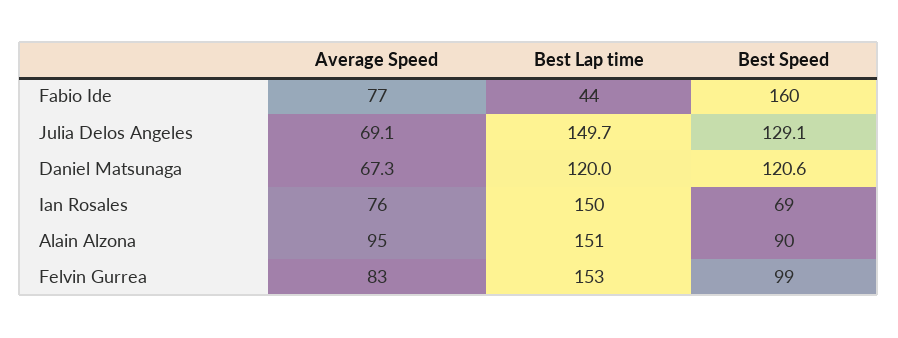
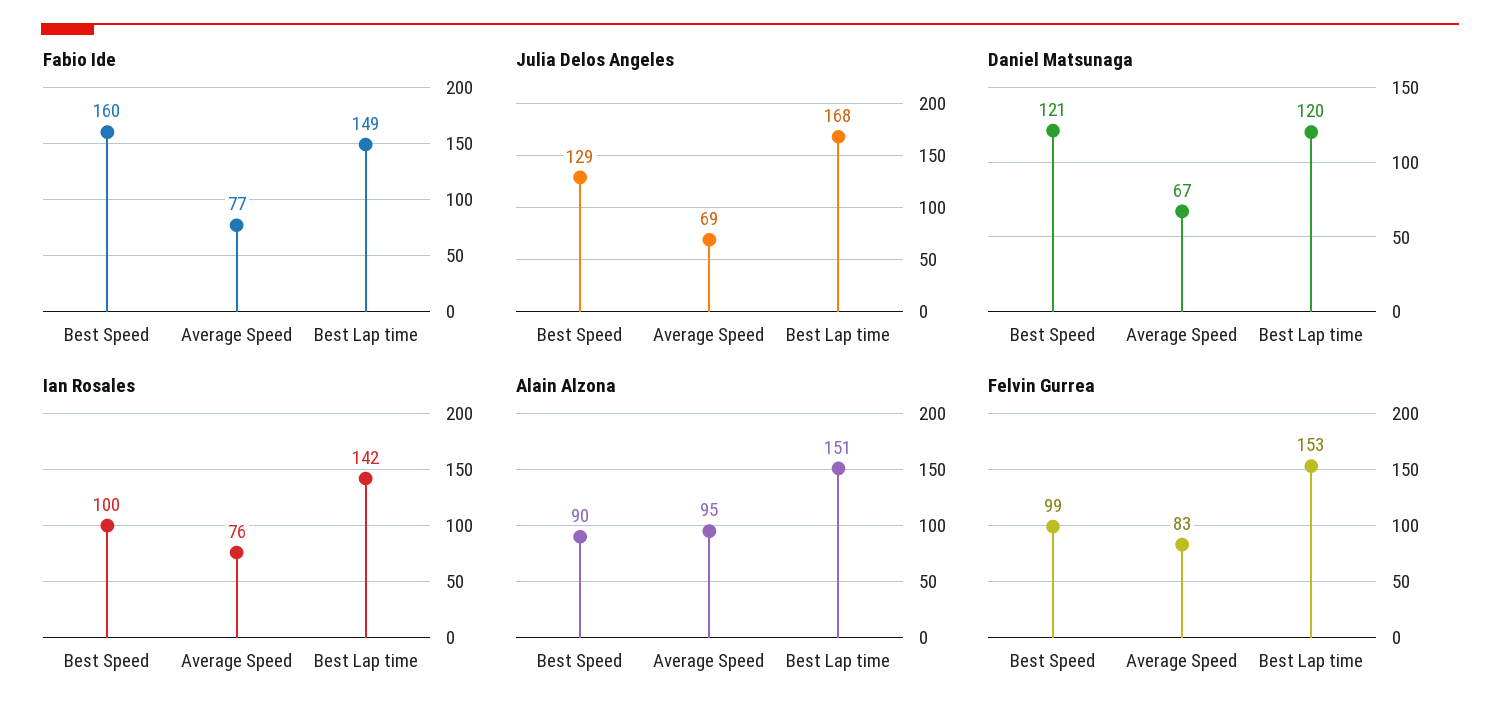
  {
    "Fabio Ide": {
      "Average Speed": 77,
-     "Best Lap time": 44,
+     "Best Lap time": 149,
      "Best Speed": 160
    },
    "Julia Delos Angeles": {
      "Average Speed": 69.1,
-     "Best Lap time": 149.7,
+     "Best Lap time": 168,
      "Best Speed": 129.1
    },
    "Daniel Matsunaga": {
      "Average Speed": 67.3,
      "Best Lap time": 120,
      "Best Speed": 120.6
    },
    "Ian Rosales": {
      "Average Speed": 76,
-     "Best Lap time": 150,
+     "Best Lap time": 142,
-     "Best Speed": 69
+     "Best Speed": 100
    },
    "Alain Alzona": {
      "Average Speed": 95,
      "Best Lap time": 151,
      "Best Speed": 90
    },
    "Felvin Gurrea": {
      "Average Speed": 83,
      "Best Lap time": 153,
      "Best Speed": 99
    }
  }

